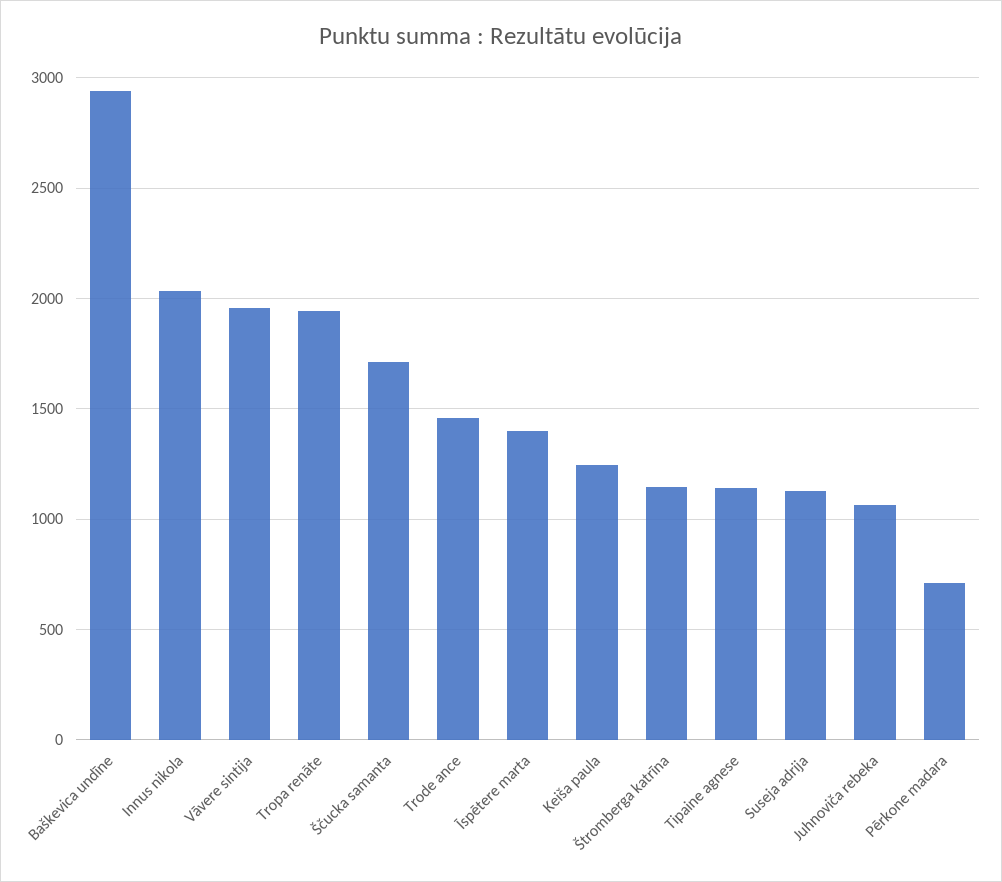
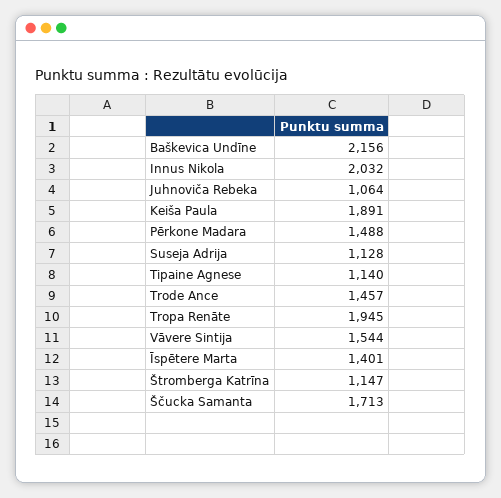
  {
-   "Baškevica undīne": 2950,
+   "Baškevica undīne": 2156,
    "Innus nikola": 2032,
-   "Vāvere sintija": 1950,
+   "Vāvere sintija": 1544,
    "Tropa renāte": 1945,
    "Ščucka samanta": 1713,
    "Trode ance": 1457,
    "Īspētere marta": 1401,
-   "Keiša paula": 1250,
+   "Keiša paula": 1891,
    "Štromberga katrīna": 1147,
    "Tipaine agnese": 1140,
    "Suseja adrija": 1128,
    "Juhnoviča rebeka": 1064,
-   "Pērkone madara": 700
+   "Pērkone madara": 1488
  }

